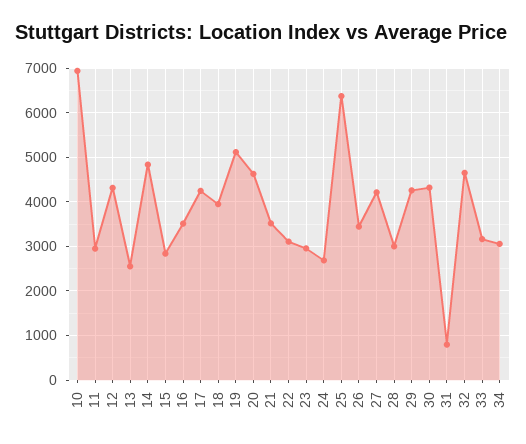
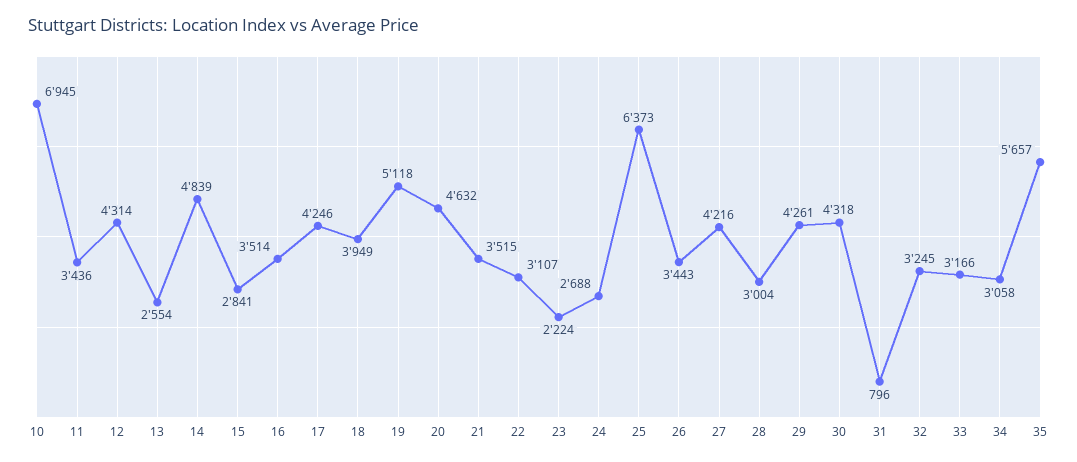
  {
    "10": 6945,
-   "11": 3000,
+   "11": 3436,
    "12": 4314,
    "13": 2554,
    "14": 4839,
    "15": 2841,
    "16": 3514,
    "17": 4246,
    "18": 3949,
    "19": 5118,
    "20": 4632,
    "21": 3515,
    "22": 3107,
-   "23": 3000,
+   "23": 2224,
    "24": 2688,
    "25": 6373,
    "26": 3443,
    "27": 4216,
    "28": 3004,
    "29": 4261,
    "30": 4318,
    "31": 796,
-   "32": 4600,
+   "32": 3245,
    "33": 3166,
-   "34": 3058
+   "34": 3058,
+   "35": 5657
  }

